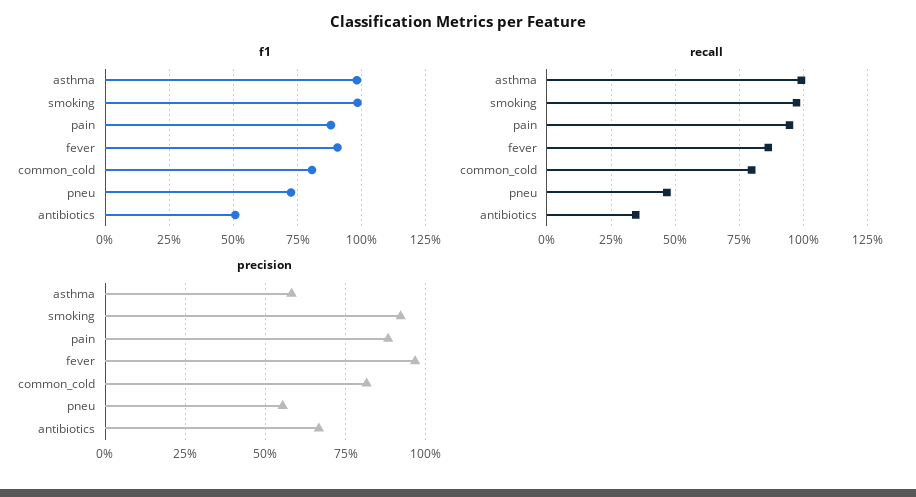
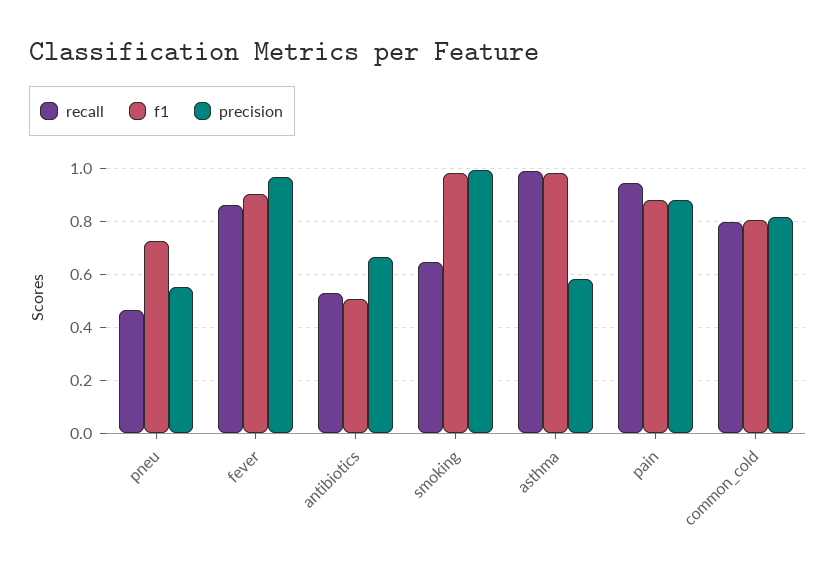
  {
    "f1": {
      "asthma": 0.975,
      "smoking": 0.975,
      "pain": 0.875,
      "fever": 0.9,
      "common_cold": 0.8,
      "pneu": 0.725,
      "antibiotics": 0.5
    },
    "recall": {
      "asthma": 1,
-     "smoking": 0.975,
+     "smoking": 0.65,
      "pain": 0.95,
      "fever": 0.85,
      "common_cold": 0.8,
      "pneu": 0.475,
-     "antibiotics": 0.35
+     "antibiotics": 0.525
    },
    "precision": {
      "asthma": 0.575,
-     "smoking": 0.925,
+     "smoking": 1,
      "pain": 0.875,
      "fever": 0.975,
      "common_cold": 0.825,
      "pneu": 0.55,
      "antibiotics": 0.675
    }
  }

